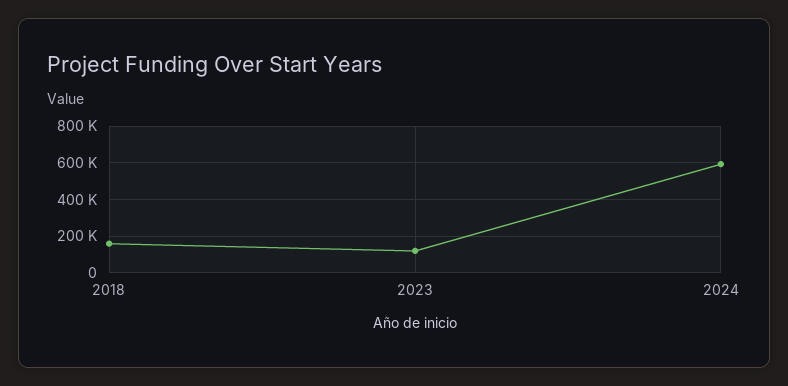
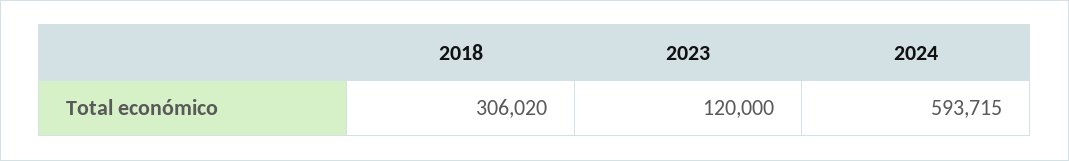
  {
-   "2018": 150000,
+   "2018": 306020,
    "2023": 120000,
    "2024": 593715
  }

